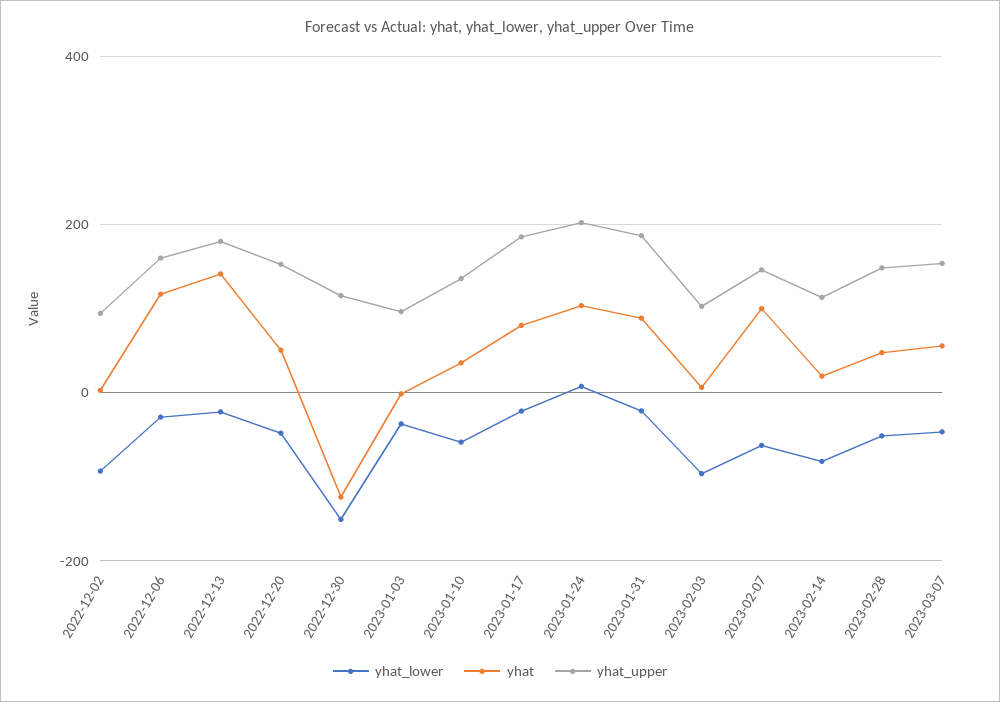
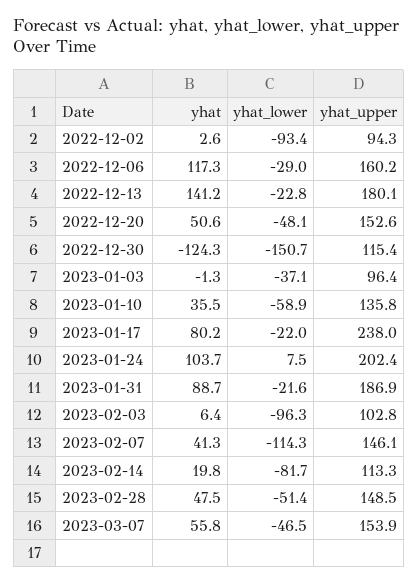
  {
    "yhat_lower": {
      "2022-12-02": -93.4,
      "2022-12-06": -29,
      "2022-12-13": -22.8,
      "2022-12-20": -48.1,
      "2022-12-30": -150.7,
      "2023-01-03": -37.1,
      "2023-01-10": -58.9,
      "2023-01-17": -22,
      "2023-01-24": 7.5,
      "2023-01-31": -21.6,
      "2023-02-03": -96.3,
-     "2023-02-07": -60,
+     "2023-02-07": -114.3,
      "2023-02-14": -81.7,
      "2023-02-28": -51.4,
      "2023-03-07": -46.5
    },
    "yhat": {
      "2022-12-02": 2.6,
      "2022-12-06": 117.3,
      "2022-12-13": 141.2,
      "2022-12-20": 50.6,
      "2022-12-30": -124.3,
      "2023-01-03": -1.3,
      "2023-01-10": 35.5,
      "2023-01-17": 80.2,
      "2023-01-24": 103.7,
      "2023-01-31": 88.7,
      "2023-02-03": 6.4,
-     "2023-02-07": 100,
+     "2023-02-07": 41.3,
      "2023-02-14": 19.8,
      "2023-02-28": 47.5,
      "2023-03-07": 55.8
    },
    "yhat_upper": {
      "2022-12-02": 94.3,
      "2022-12-06": 160.2,
      "2022-12-13": 180.1,
      "2022-12-20": 152.6,
      "2022-12-30": 115.4,
      "2023-01-03": 96.4,
      "2023-01-10": 135.8,
-     "2023-01-17": 180,
+     "2023-01-17": 238,
      "2023-01-24": 202.4,
      "2023-01-31": 186.9,
      "2023-02-03": 102.8,
      "2023-02-07": 146.1,
      "2023-02-14": 113.3,
      "2023-02-28": 148.5,
      "2023-03-07": 153.9
    }
  }

